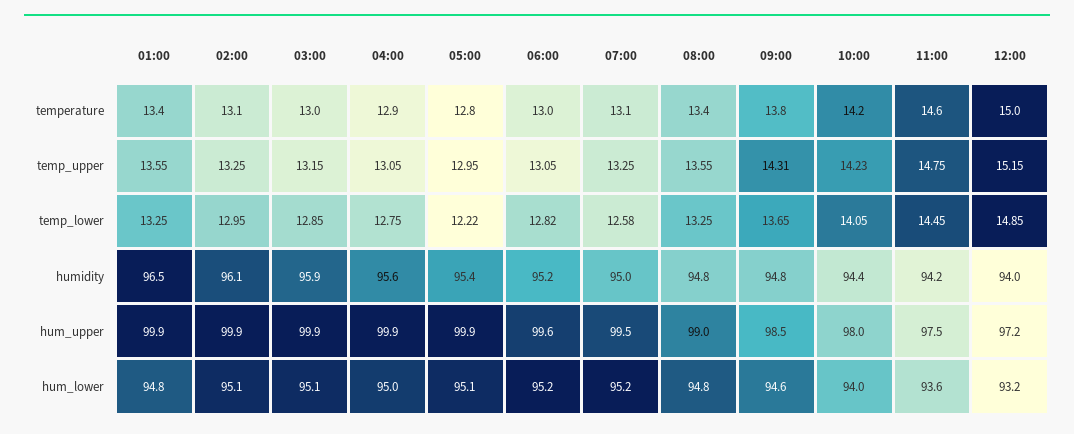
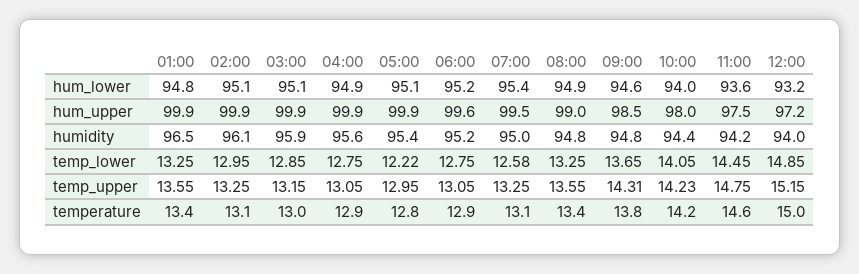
  {
    "01:00": {
      "temperature": 13.4,
      "temp_upper": 13.55,
      "temp_lower": 13.25,
      "humidity": 96.5,
      "hum_upper": 99.9,
      "hum_lower": 94.8
    },
    "02:00": {
      "temperature": 13.1,
      "temp_upper": 13.25,
      "temp_lower": 12.95,
      "humidity": 96.1,
      "hum_upper": 99.9,
      "hum_lower": 95.1
    },
    "03:00": {
      "temperature": 13,
      "temp_upper": 13.15,
      "temp_lower": 12.85,
      "humidity": 95.9,
      "hum_upper": 99.9,
      "hum_lower": 95.1
    },
    "04:00": {
      "temperature": 12.9,
      "temp_upper": 13.05,
      "temp_lower": 12.75,
      "humidity": 95.6,
      "hum_upper": 99.9,
-     "hum_lower": 95
+     "hum_lower": 94.9
    },
    "05:00": {
      "temperature": 12.8,
      "temp_upper": 12.95,
      "temp_lower": 12.22,
      "humidity": 95.4,
      "hum_upper": 99.9,
      "hum_lower": 95.1
    },
    "06:00": {
-     "temperature": 13,
+     "temperature": 12.9,
      "temp_upper": 13.05,
-     "temp_lower": 12.82,
+     "temp_lower": 12.75,
      "humidity": 95.2,
      "hum_upper": 99.6,
      "hum_lower": 95.2
    },
    "07:00": {
      "temperature": 13.1,
      "temp_upper": 13.25,
      "temp_lower": 12.58,
      "humidity": 95,
      "hum_upper": 99.5,
-     "hum_lower": 95.2
+     "hum_lower": 95.4
    },
    "08:00": {
      "temperature": 13.4,
      "temp_upper": 13.55,
      "temp_lower": 13.25,
      "humidity": 94.8,
      "hum_upper": 99,
-     "hum_lower": 94.8
+     "hum_lower": 94.9
    },
    "09:00": {
      "temperature": 13.8,
      "temp_upper": 14.31,
      "temp_lower": 13.65,
      "humidity": 94.8,
      "hum_upper": 98.5,
      "hum_lower": 94.6
    },
    "10:00": {
      "temperature": 14.2,
      "temp_upper": 14.23,
      "temp_lower": 14.05,
      "humidity": 94.4,
      "hum_upper": 98,
      "hum_lower": 94
    },
    "11:00": {
      "temperature": 14.6,
      "temp_upper": 14.75,
      "temp_lower": 14.45,
      "humidity": 94.2,
      "hum_upper": 97.5,
      "hum_lower": 93.6
    },
    "12:00": {
      "temperature": 15,
      "temp_upper": 15.15,
      "temp_lower": 14.85,
      "humidity": 94,
      "hum_upper": 97.2,
      "hum_lower": 93.2
    }
  }

